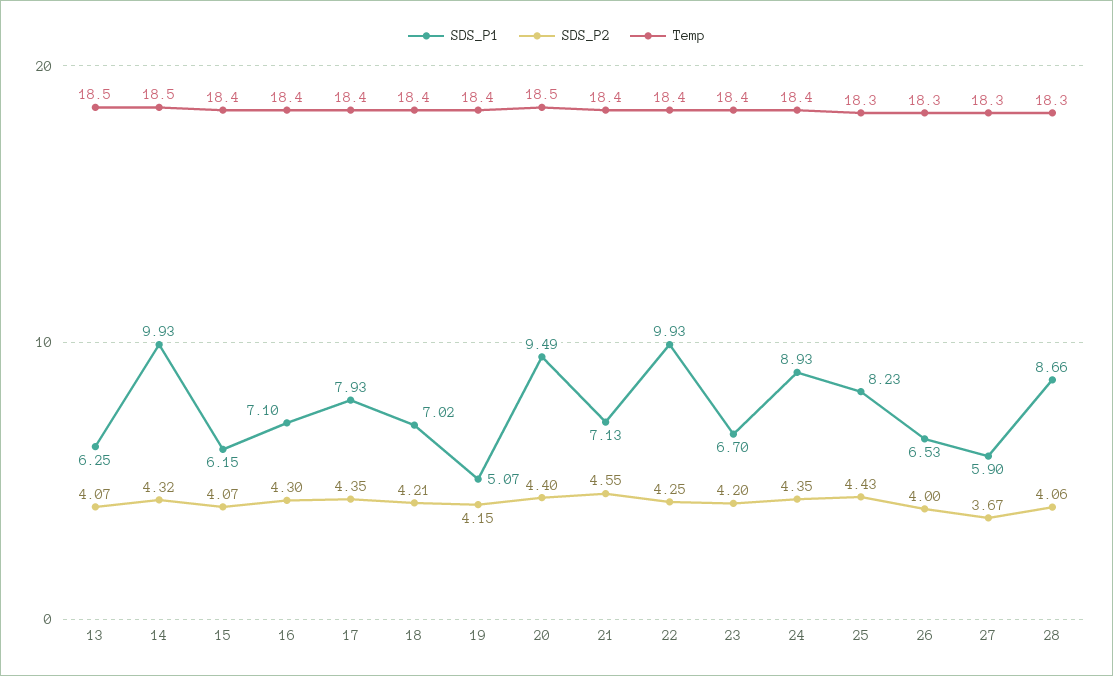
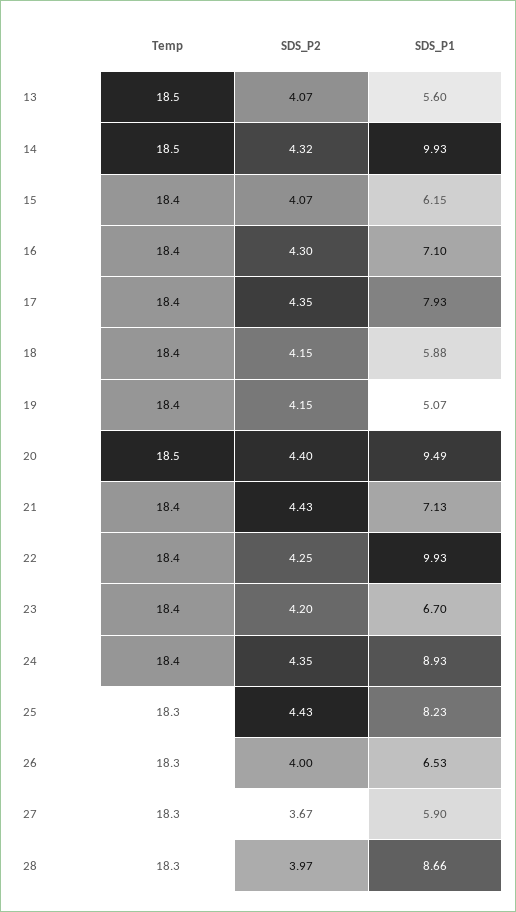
  {
    "SDS_P1": {
-     "13": 6.25,
+     "13": 5.6,
      "14": 9.93,
      "15": 6.15,
      "16": 7.1,
      "17": 7.93,
-     "18": 7.02,
+     "18": 5.88,
      "19": 5.07,
      "20": 9.49,
      "21": 7.13,
      "22": 9.93,
      "23": 6.7,
      "24": 8.93,
      "25": 8.23,
      "26": 6.53,
      "27": 5.9,
      "28": 8.66
    },
    "SDS_P2": {
      "13": 4.07,
      "14": 4.32,
      "15": 4.07,
      "16": 4.3,
      "17": 4.35,
-     "18": 4.21,
+     "18": 4.15,
      "19": 4.15,
      "20": 4.4,
-     "21": 4.55,
+     "21": 4.43,
      "22": 4.25,
      "23": 4.2,
      "24": 4.35,
      "25": 4.43,
      "26": 4,
      "27": 3.67,
-     "28": 4.06
+     "28": 3.97
    },
    "Temp": {
      "13": 18.5,
      "14": 18.5,
      "15": 18.4,
      "16": 18.4,
      "17": 18.4,
      "18": 18.4,
      "19": 18.4,
      "20": 18.5,
      "21": 18.4,
      "22": 18.4,
      "23": 18.4,
      "24": 18.4,
      "25": 18.3,
      "26": 18.3,
      "27": 18.3,
      "28": 18.3
    }
  }

